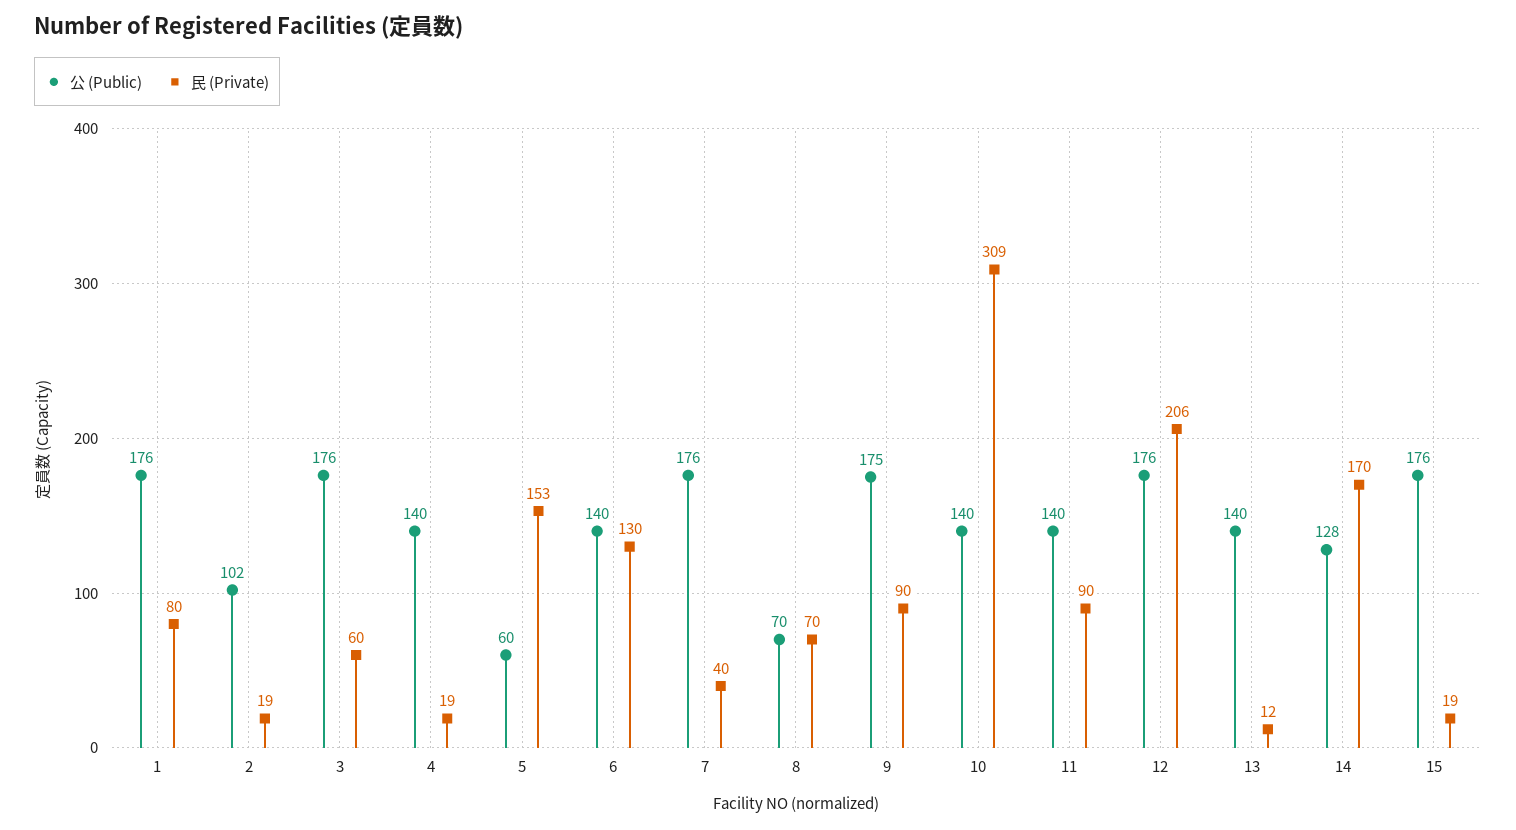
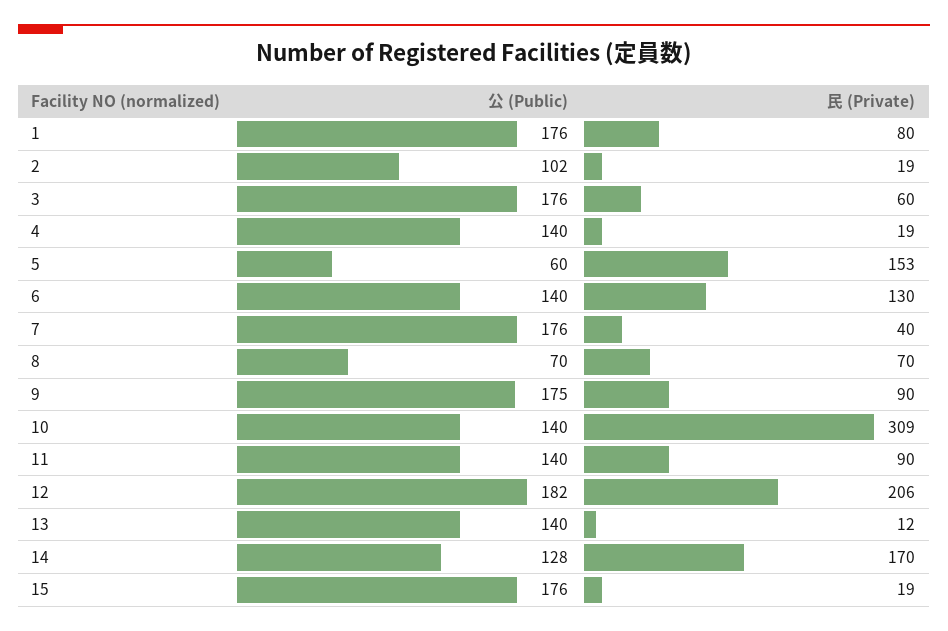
  {
    "公 (Public)": {
      "1": 176,
      "2": 102,
      "3": 176,
      "4": 140,
      "5": 60,
      "6": 140,
      "7": 176,
      "8": 70,
      "9": 175,
      "10": 140,
      "11": 140,
-     "12": 176,
+     "12": 182,
      "13": 140,
      "14": 128,
      "15": 176
    },
    "民 (Private)": {
      "1": 80,
      "2": 19,
      "3": 60,
      "4": 19,
      "5": 153,
      "6": 130,
      "7": 40,
      "8": 70,
      "9": 90,
      "10": 309,
      "11": 90,
      "12": 206,
      "13": 12,
      "14": 170,
      "15": 19
    }
  }

